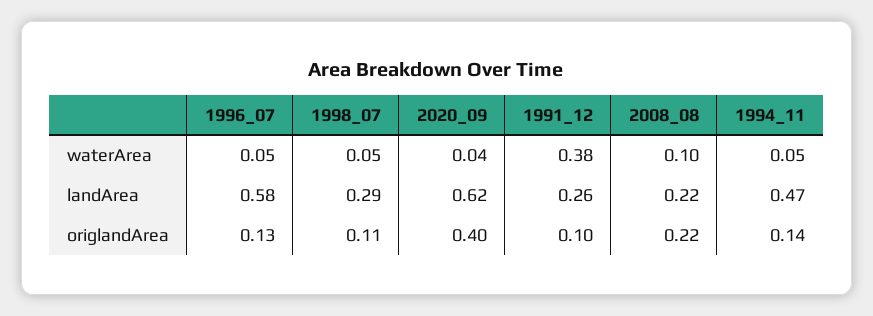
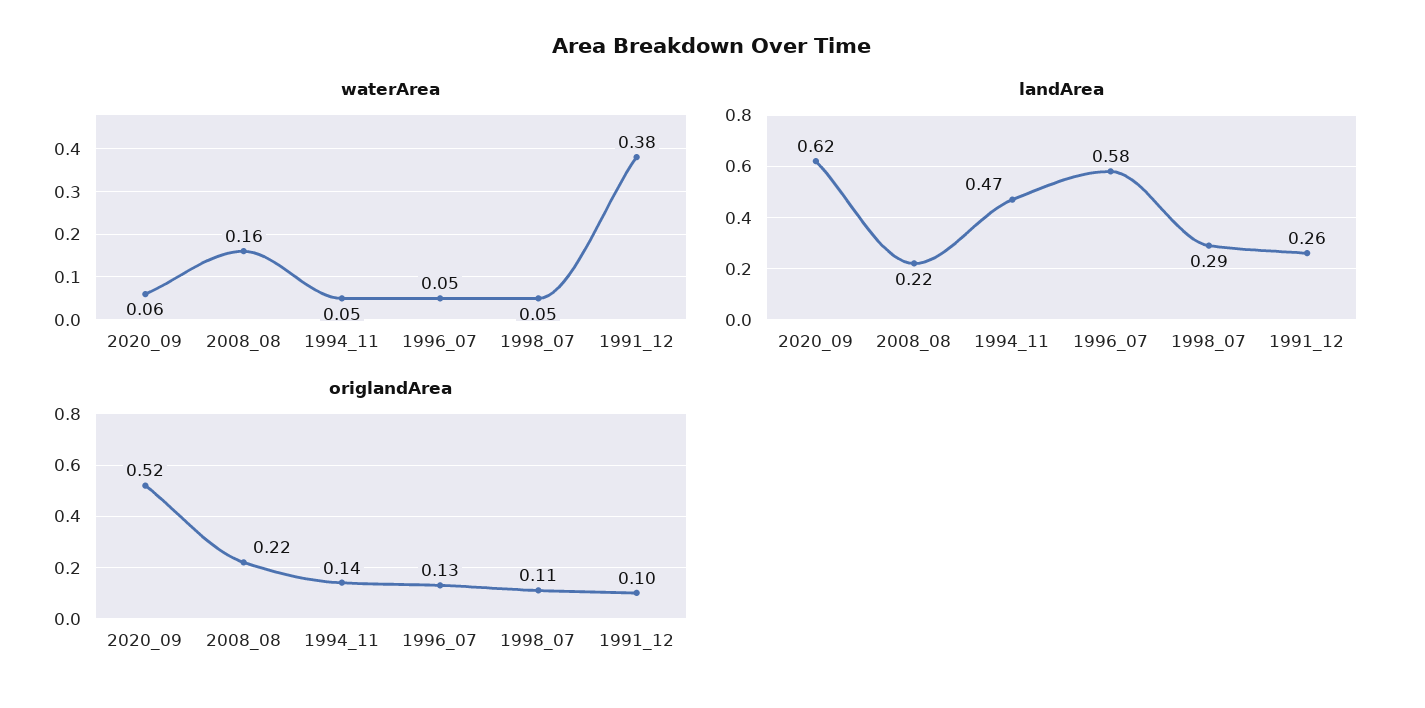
  {
    "waterArea": {
      "1996_07": 0.05,
      "1998_07": 0.05,
-     "2020_09": 0.04,
+     "2020_09": 0.06,
      "1991_12": 0.38,
-     "2008_08": 0.1,
+     "2008_08": 0.16,
      "1994_11": 0.05
    },
    "landArea": {
      "1996_07": 0.58,
      "1998_07": 0.29,
      "2020_09": 0.62,
      "1991_12": 0.26,
      "2008_08": 0.22,
      "1994_11": 0.47
    },
    "origlandArea": {
      "1996_07": 0.13,
      "1998_07": 0.11,
-     "2020_09": 0.4,
+     "2020_09": 0.52,
      "1991_12": 0.1,
      "2008_08": 0.22,
      "1994_11": 0.14
    }
  }

